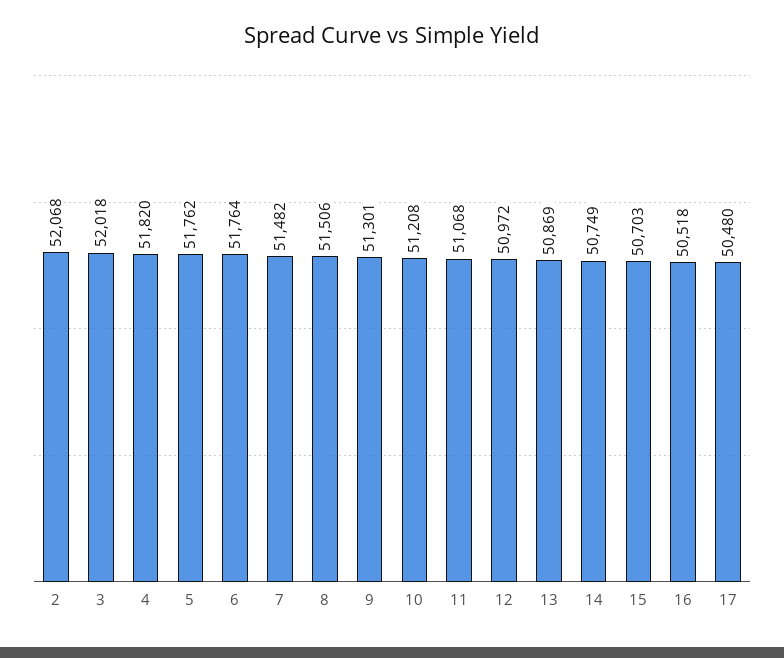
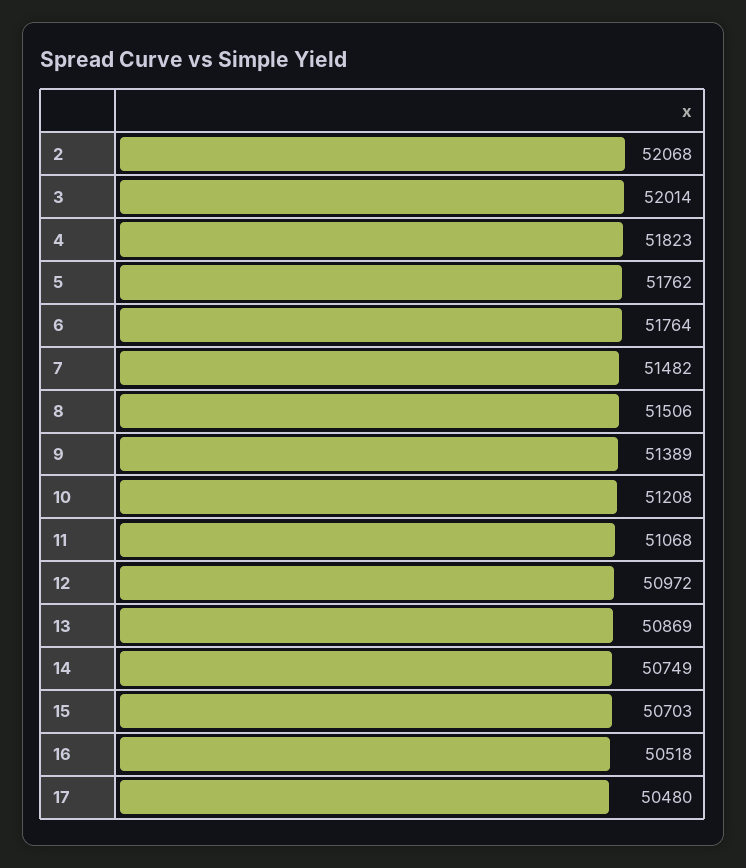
  {
    "2": 52068,
-   "3": 52018,
+   "3": 52014,
-   "4": 51820,
+   "4": 51823,
    "5": 51762,
    "6": 51764,
    "7": 51482,
    "8": 51506,
-   "9": 51301,
+   "9": 51389,
    "10": 51208,
    "11": 51068,
    "12": 50972,
    "13": 50869,
    "14": 50749,
    "15": 50703,
    "16": 50518,
    "17": 50480
  }

